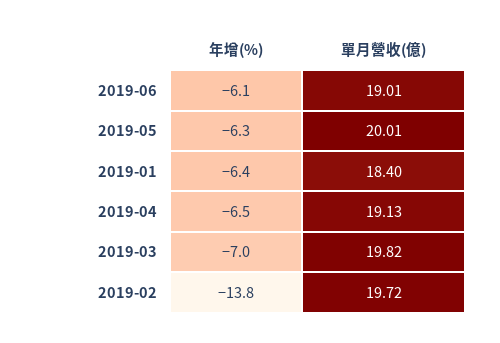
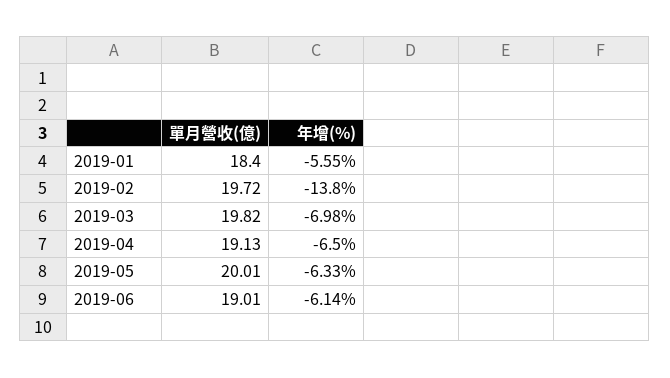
  {
    "年增(%)": {
      "2019-06": -6.14,
      "2019-05": -6.33,
-     "2019-01": -6.4,
+     "2019-01": -5.55,
      "2019-04": -6.5,
      "2019-03": -6.98,
      "2019-02": -13.8
    },
    "單月營收(億)": {
      "2019-06": 19.01,
      "2019-05": 20.01,
      "2019-01": 18.4,
      "2019-04": 19.13,
      "2019-03": 19.82,
      "2019-02": 19.72
    }
  }

